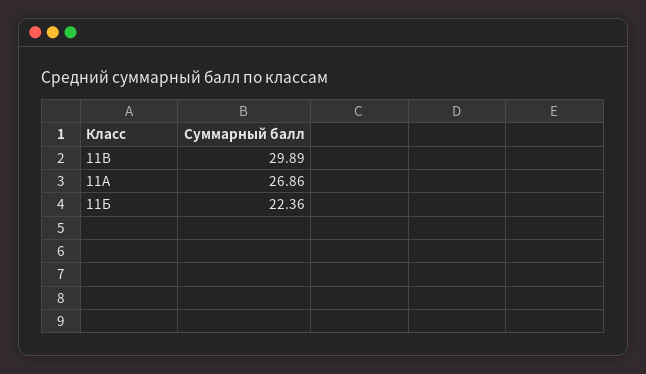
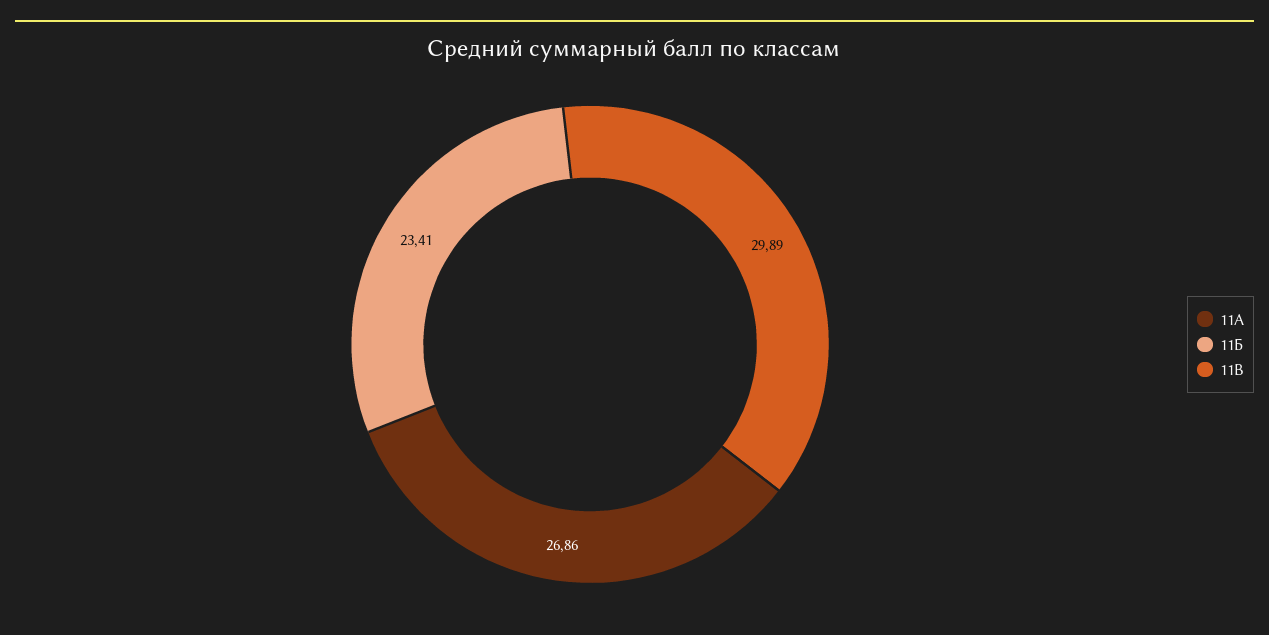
  {
    "11В": 29.89,
    "11А": 26.86,
-   "11Б": 22.36
+   "11Б": 23.41
  }

